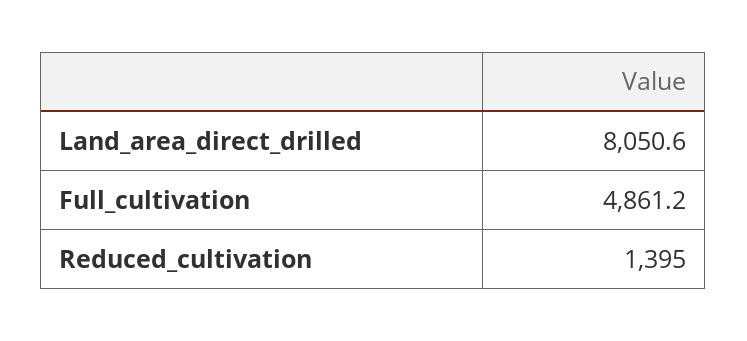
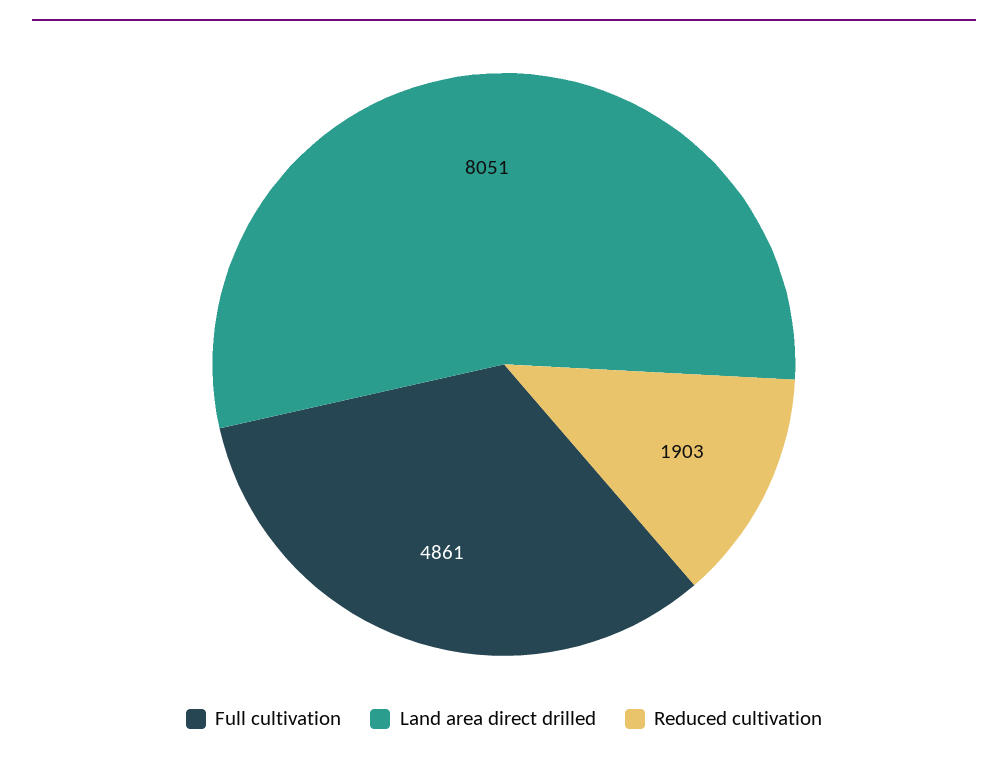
  {
    "Land_area_direct_drilled": 8050.6,
    "Full_cultivation": 4861.2,
-   "Reduced_cultivation": 1395
+   "Reduced_cultivation": 1903
  }

